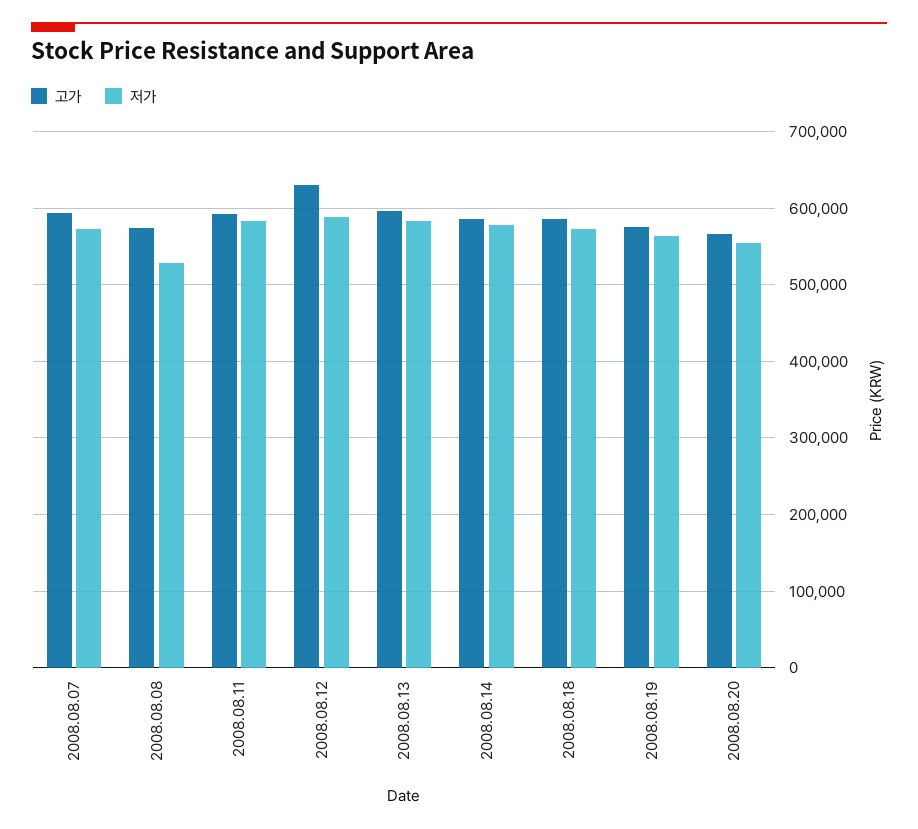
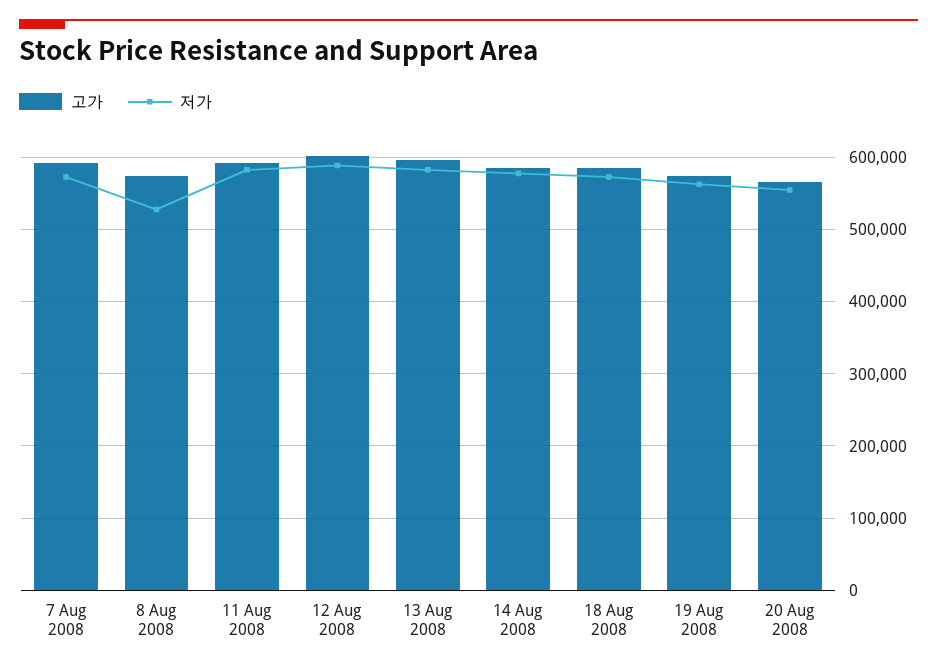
  {
    "고가": {
      "2008.08.07": 590000,
      "2008.08.08": 570000,
      "2008.08.11": 590000,
-     "2008.08.12": 630000,
+     "2008.08.12": 600000,
      "2008.08.13": 600000,
      "2008.08.14": 590000,
      "2008.08.18": 590000,
      "2008.08.19": 580000,
      "2008.08.20": 570000
    },
    "저가": {
      "2008.08.07": 570000,
      "2008.08.08": 530000,
      "2008.08.11": 580000,
      "2008.08.12": 590000,
      "2008.08.13": 580000,
      "2008.08.14": 580000,
      "2008.08.18": 570000,
      "2008.08.19": 560000,
      "2008.08.20": 560000
    }
  }

